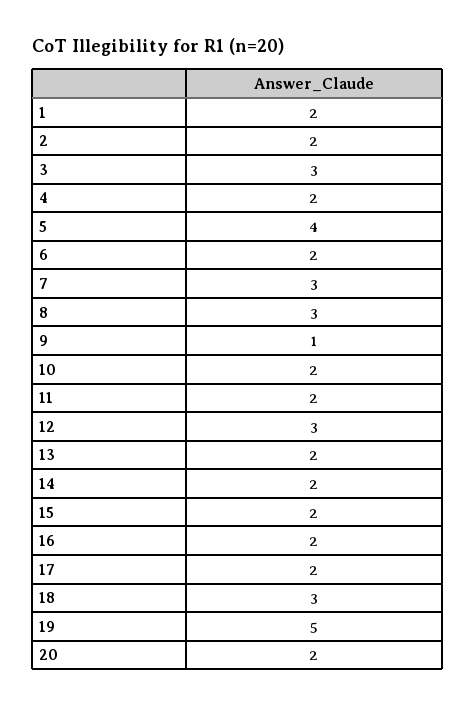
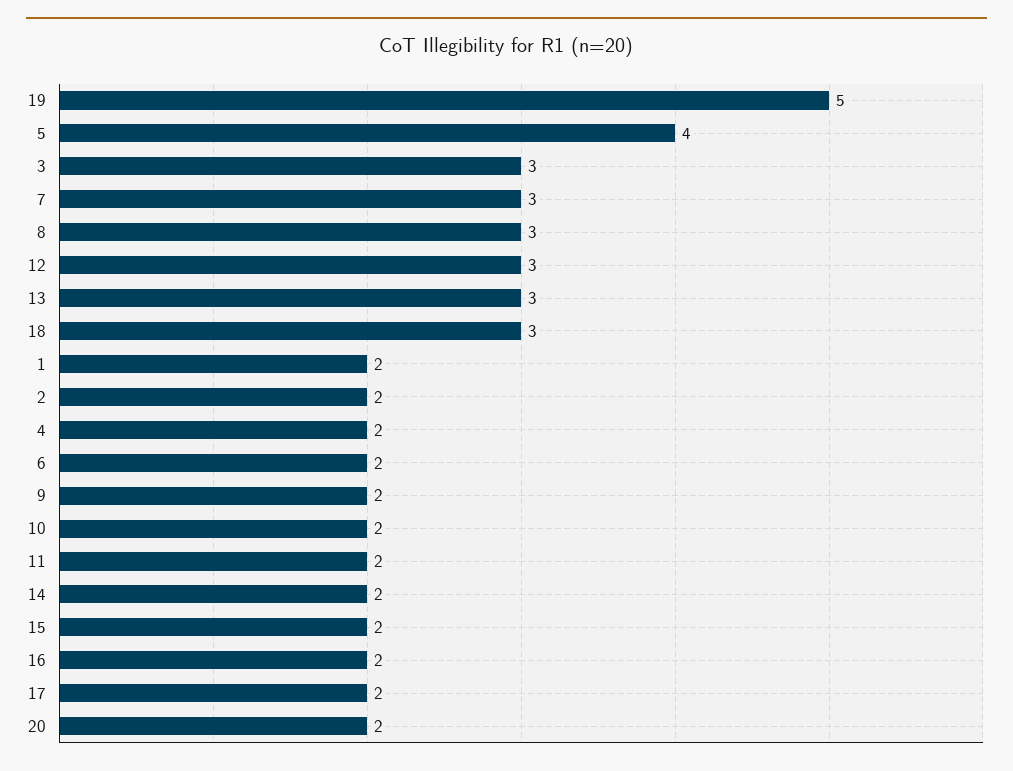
  {
    "1": 2,
    "2": 2,
    "3": 3,
    "4": 2,
    "5": 4,
    "6": 2,
    "7": 3,
    "8": 3,
-   "9": 1,
+   "9": 2,
    "10": 2,
    "11": 2,
    "12": 3,
-   "13": 2,
+   "13": 3,
    "14": 2,
    "15": 2,
    "16": 2,
    "17": 2,
    "18": 3,
    "19": 5,
    "20": 2
  }

